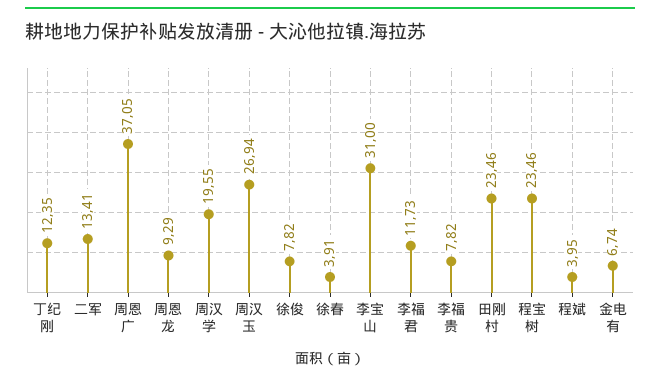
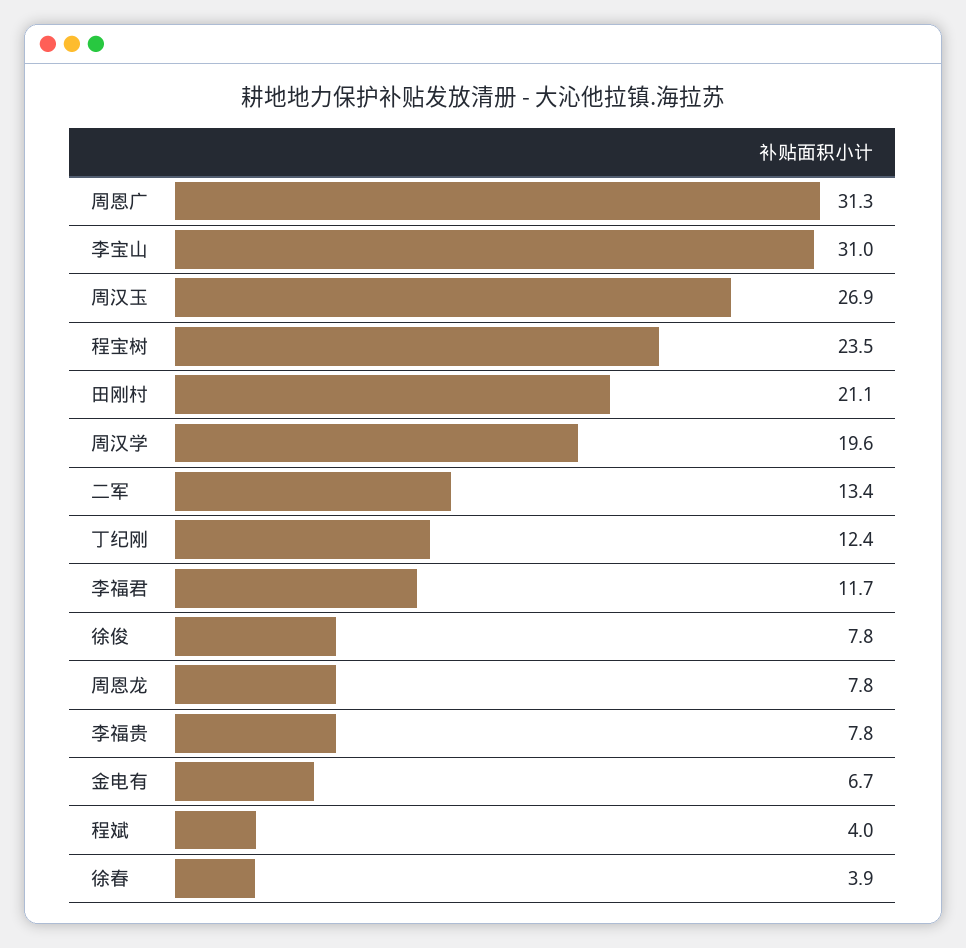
  {
    "丁纪刚": 12.35,
    "二军": 13.41,
-   "周恩广": 37.05,
+   "周恩广": 31.3,
-   "周恩龙": 9.29,
+   "周恩龙": 7.8,
    "周汉学": 19.55,
    "周汉玉": 26.94,
    "徐俊": 7.82,
    "徐春": 3.91,
    "李宝山": 31,
    "李福君": 11.73,
    "李福贵": 7.82,
-   "田刚村": 23.46,
+   "田刚村": 21.1,
    "程宝树": 23.46,
    "程斌": 3.95,
    "金电有": 6.74
  }

